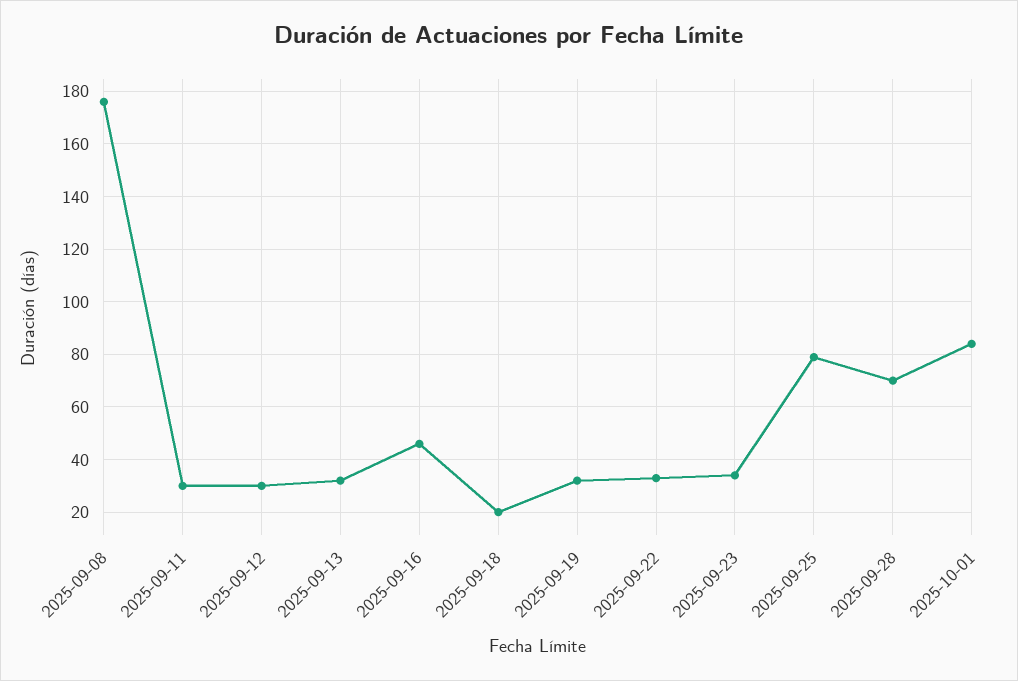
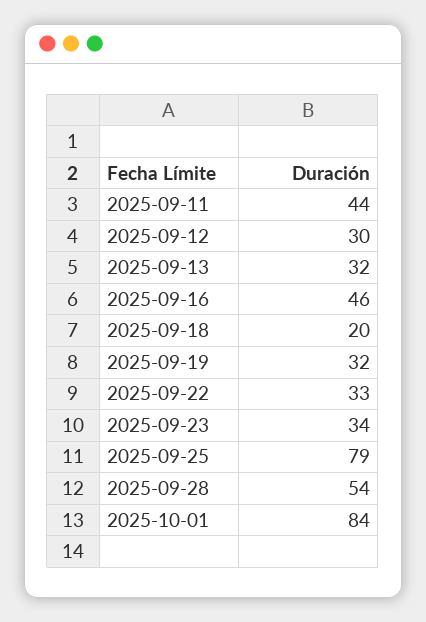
  {
-   "2025-09-08": 175,
-   "2025-09-11": 30,
+   "2025-09-11": 44,
    "2025-09-12": 30,
    "2025-09-13": 32,
    "2025-09-16": 46,
    "2025-09-18": 20,
    "2025-09-19": 32,
    "2025-09-22": 33,
    "2025-09-23": 34,
    "2025-09-25": 79,
-   "2025-09-28": 70,
+   "2025-09-28": 54,
    "2025-10-01": 84
  }

